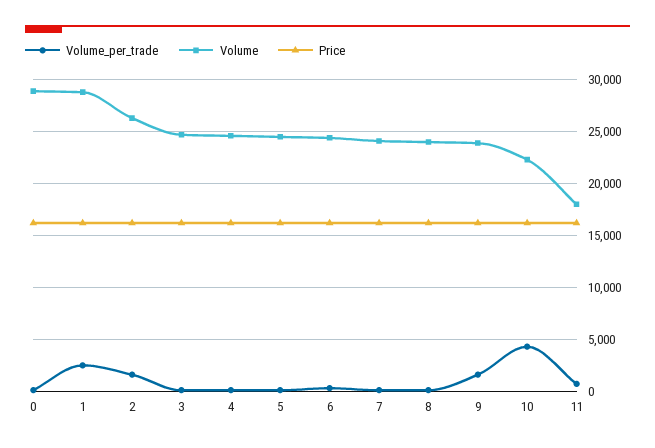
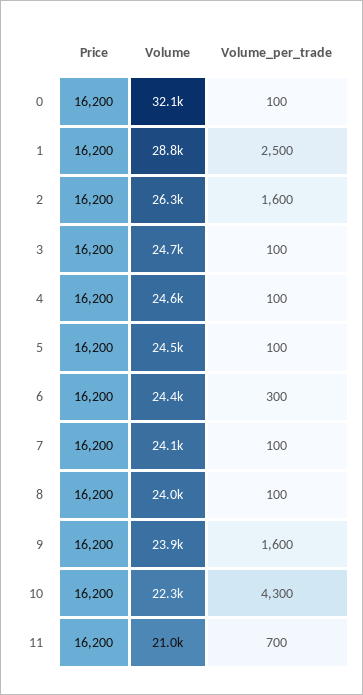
  {
    "Volume_per_trade": {
      "0": 100,
      "1": 2500,
      "2": 1600,
      "3": 100,
      "4": 100,
      "5": 100,
      "6": 300,
      "7": 100,
      "8": 100,
      "9": 1600,
      "10": 4300,
      "11": 700
    },
    "Volume": {
-     "0": 29000,
+     "0": 32100,
      "1": 28800,
      "2": 26300,
      "3": 24700,
      "4": 24600,
      "5": 24500,
      "6": 24400,
      "7": 24100,
      "8": 24000,
      "9": 23900,
      "10": 22300,
-     "11": 18000
+     "11": 21000
    },
    "Price": {
      "0": 16200,
      "1": 16200,
      "2": 16200,
      "3": 16200,
      "4": 16200,
      "5": 16200,
      "6": 16200,
      "7": 16200,
      "8": 16200,
      "9": 16200,
      "10": 16200,
      "11": 16200
    }
  }

